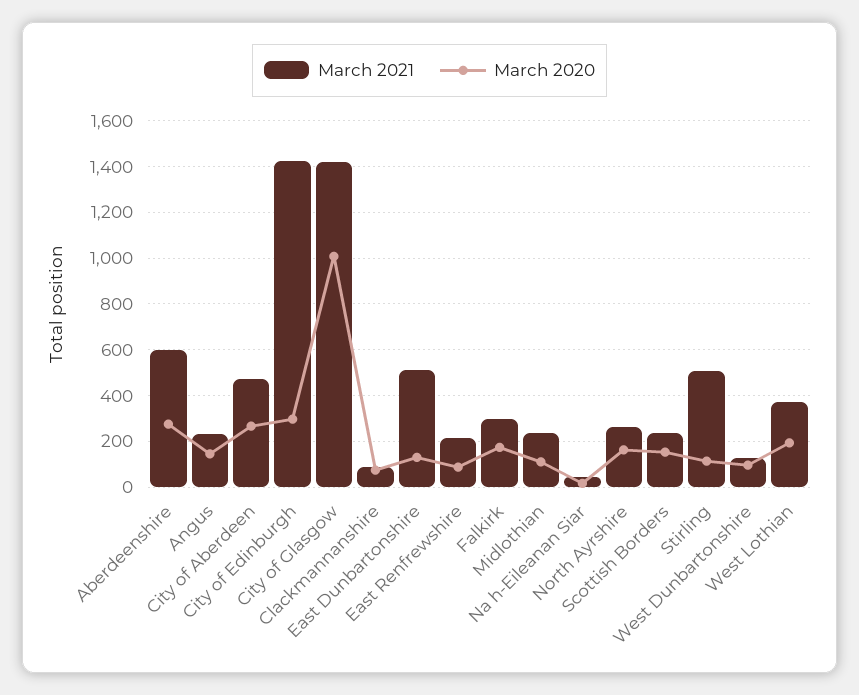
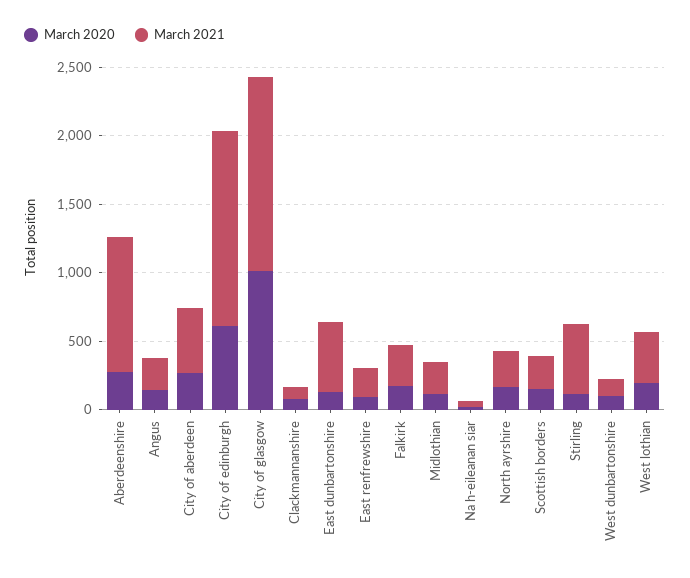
  {
    "March 2021": {
-     "Aberdeenshire": 600,
+     "Aberdeenshire": 1000,
      "Angus": 250,
      "City of Aberdeen": 450,
      "City of Edinburgh": 1400,
      "City of Glasgow": 1400,
      "Clackmannanshire": 100,
      "East Dunbartonshire": 500,
      "East Renfrewshire": 200,
      "Falkirk": 300,
      "Midlothian": 250,
      "Na h-Eileanan Siar": 50,
      "North Ayrshire": 250,
      "Scottish Borders": 250,
      "Stirling": 500,
      "West Dunbartonshire": 150,
      "West Lothian": 350
    },
    "March 2020": {
      "Aberdeenshire": 300,
      "Angus": 150,
      "City of Aberdeen": 250,
-     "City of Edinburgh": 300,
+     "City of Edinburgh": 600,
      "City of Glasgow": 1000,
      "Clackmannanshire": 50,
      "East Dunbartonshire": 150,
      "East Renfrewshire": 100,
      "Falkirk": 150,
      "Midlothian": 100,
      "Na h-Eileanan Siar": 0,
      "North Ayrshire": 150,
      "Scottish Borders": 150,
      "Stirling": 100,
      "West Dunbartonshire": 100,
      "West Lothian": 200
    }
  }

